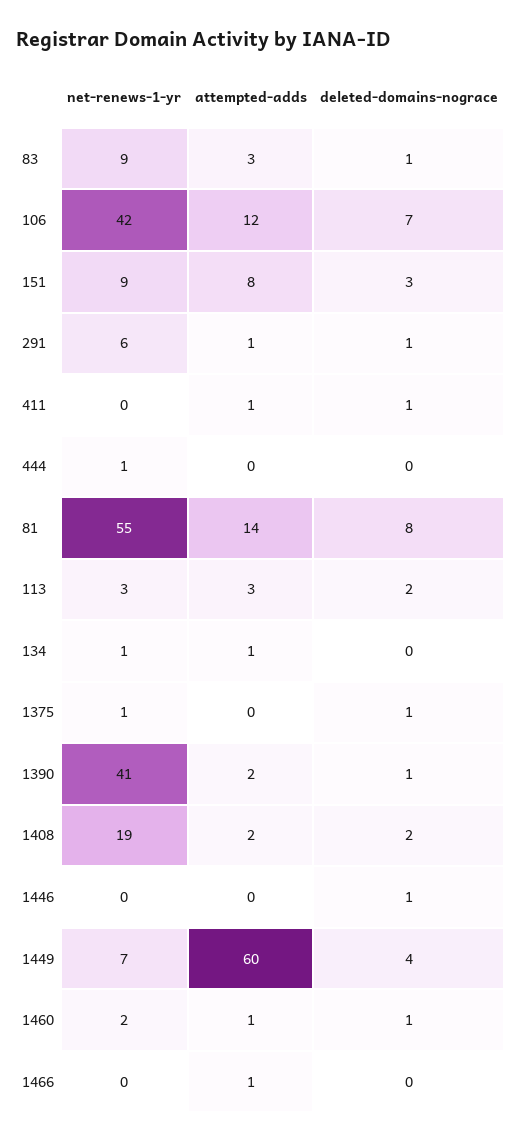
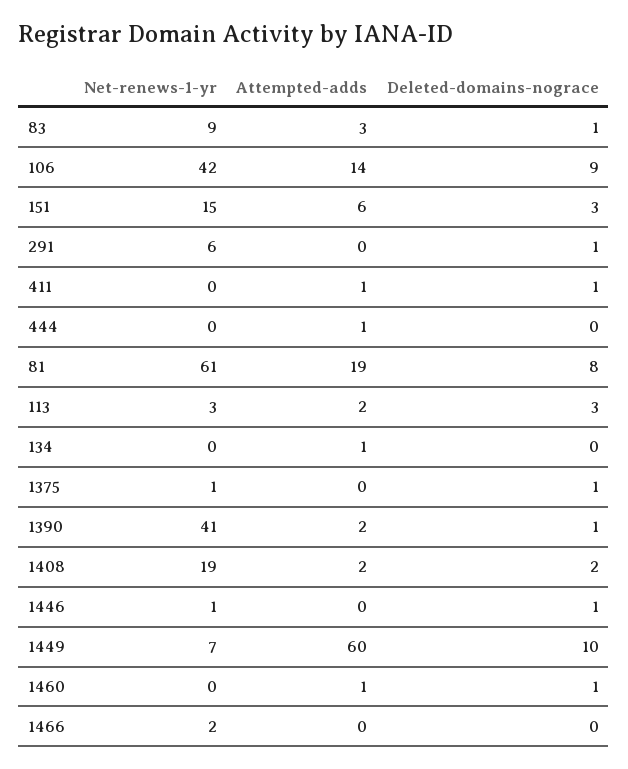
  {
    "net-renews-1-yr": {
      "83": 9,
      "106": 42,
-     "151": 9,
+     "151": 15,
      "291": 6,
      "411": 0,
-     "444": 1,
+     "444": 0,
-     "81": 55,
+     "81": 61,
      "113": 3,
-     "134": 1,
+     "134": 0,
      "1375": 1,
      "1390": 41,
      "1408": 19,
-     "1446": 0,
+     "1446": 1,
      "1449": 7,
-     "1460": 2,
+     "1460": 0,
-     "1466": 0
+     "1466": 2
    },
    "attempted-adds": {
      "83": 3,
-     "106": 12,
+     "106": 14,
-     "151": 8,
+     "151": 6,
-     "291": 1,
+     "291": 0,
      "411": 1,
-     "444": 0,
+     "444": 1,
-     "81": 14,
+     "81": 19,
-     "113": 3,
+     "113": 2,
      "134": 1,
      "1375": 0,
      "1390": 2,
      "1408": 2,
      "1446": 0,
      "1449": 60,
      "1460": 1,
-     "1466": 1
+     "1466": 0
    },
    "deleted-domains-nograce": {
      "83": 1,
-     "106": 7,
+     "106": 9,
      "151": 3,
      "291": 1,
      "411": 1,
      "444": 0,
      "81": 8,
-     "113": 2,
+     "113": 3,
      "134": 0,
      "1375": 1,
      "1390": 1,
      "1408": 2,
      "1446": 1,
-     "1449": 4,
+     "1449": 10,
      "1460": 1,
      "1466": 0
    }
  }

